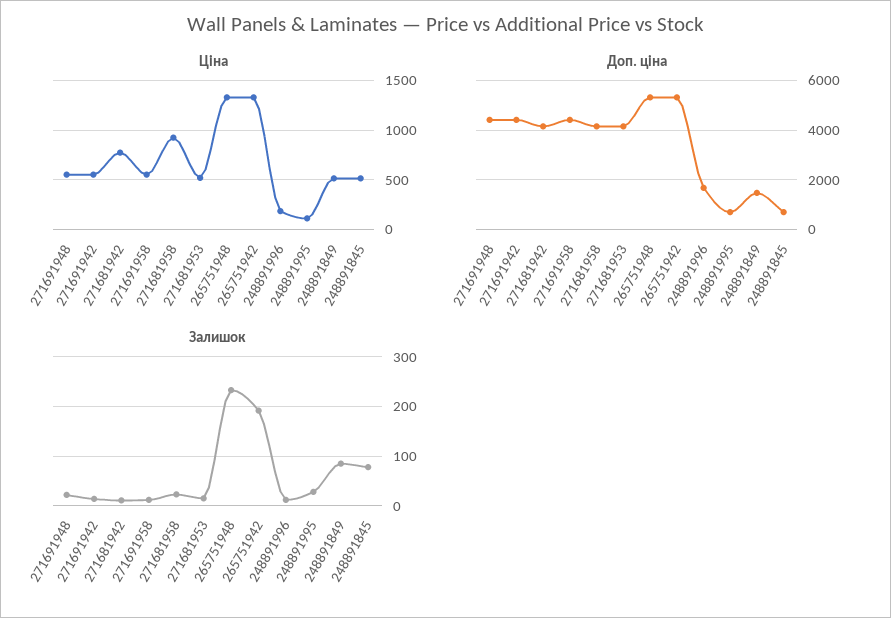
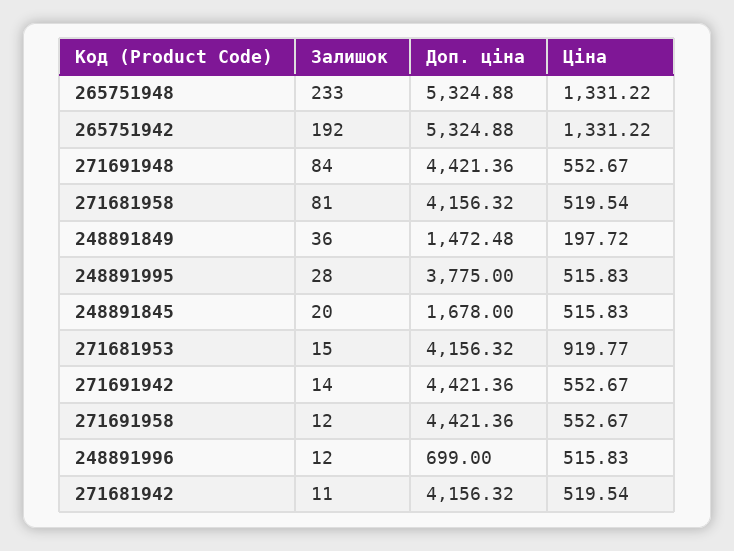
  {
    "Ціна": {
      "271691948": 552.67,
      "271691942": 552.67,
-     "271681942": 800,
+     "271681942": 519.54,
      "271691958": 552.67,
-     "271681958": 900,
+     "271681958": 519.54,
-     "271681953": 500,
+     "271681953": 919.77,
      "265751948": 1331.22,
      "265751942": 1331.22,
-     "248891996": 200,
+     "248891996": 515.83,
-     "248891995": 100,
+     "248891995": 515.83,
-     "248891849": 500,
+     "248891849": 197.72,
      "248891845": 515.83
    },
    "Доп. ціна": {
      "271691948": 4421.36,
      "271691942": 4421.36,
      "271681942": 4156.32,
      "271691958": 4421.36,
      "271681958": 4156.32,
      "271681953": 4156.32,
      "265751948": 5324.88,
      "265751942": 5324.88,
-     "248891996": 1750,
+     "248891996": 699,
-     "248891995": 750,
+     "248891995": 3775,
      "248891849": 1472.48,
-     "248891845": 750
+     "248891845": 1678
    },
    "Залишок": {
-     "271691948": 20,
+     "271691948": 84,
      "271691942": 14,
      "271681942": 11,
      "271691958": 12,
-     "271681958": 20,
+     "271681958": 81,
      "271681953": 15,
      "265751948": 233,
      "265751942": 192,
      "248891996": 12,
      "248891995": 28,
-     "248891849": 80,
+     "248891849": 36,
-     "248891845": 80
+     "248891845": 20
    }
  }

